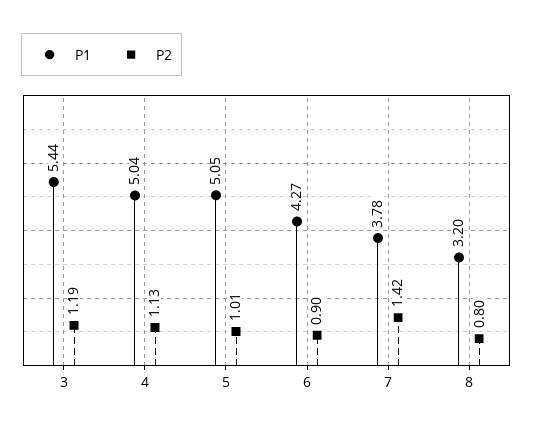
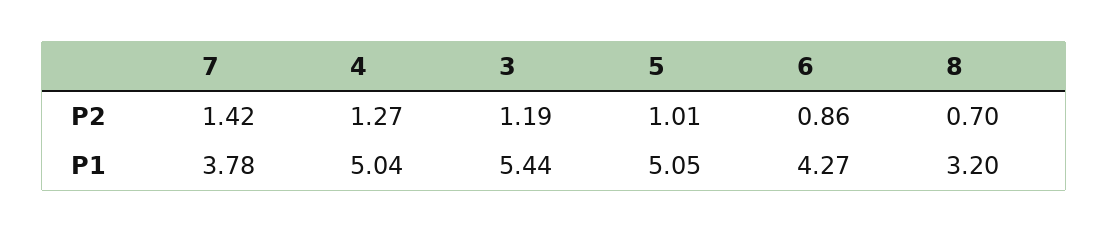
  {
    "P1": {
      "3": 5.44,
      "4": 5.04,
      "5": 5.05,
      "6": 4.27,
      "7": 3.78,
      "8": 3.2
    },
    "P2": {
      "3": 1.19,
-     "4": 1.13,
+     "4": 1.27,
      "5": 1.01,
-     "6": 0.9,
+     "6": 0.86,
      "7": 1.42,
-     "8": 0.8
+     "8": 0.7
    }
  }

